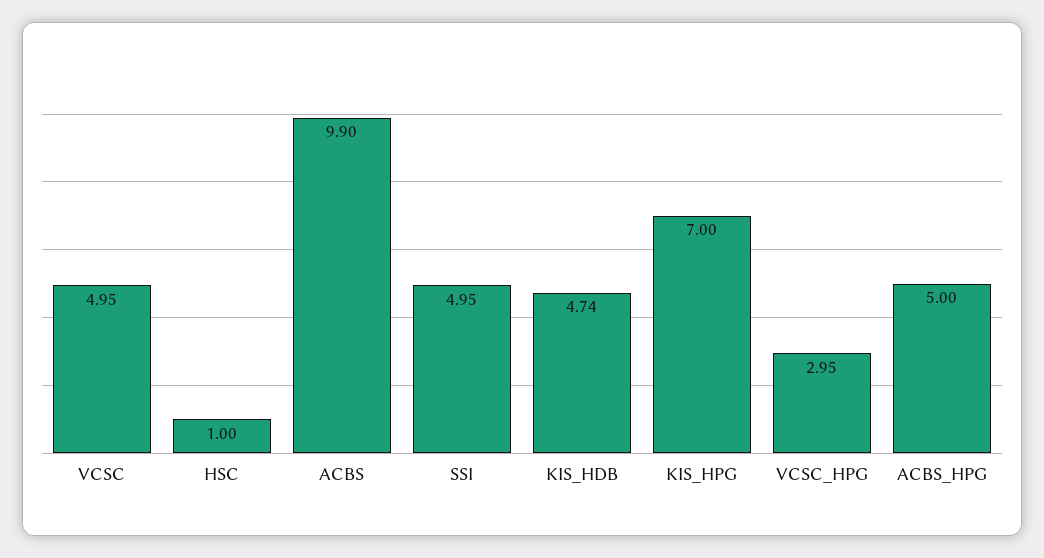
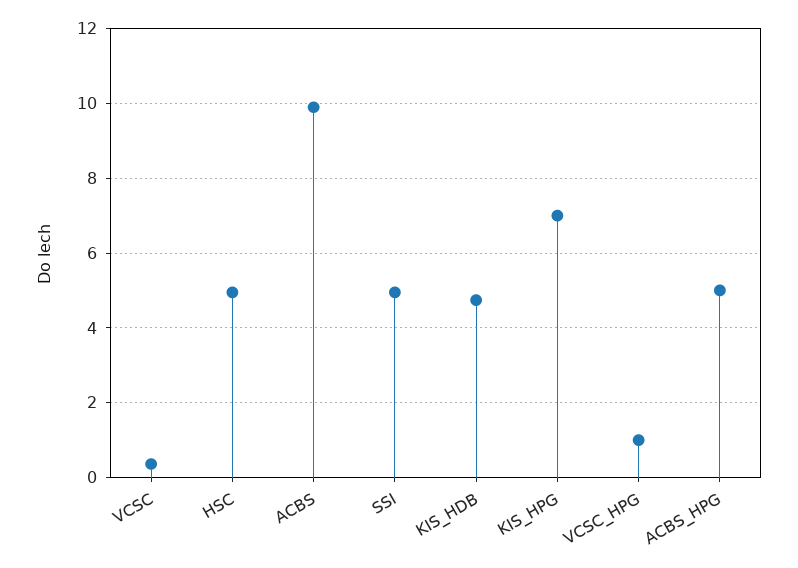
  {
-   "VCSC": 4.95,
+   "VCSC": 0.4,
-   "HSC": 1,
+   "HSC": 5,
    "ACBS": 9.9,
    "SSI": 4.95,
    "KIS_HDB": 4.74,
    "KIS_HPG": 7,
-   "VCSC_HPG": 2.95,
+   "VCSC_HPG": 1,
    "ACBS_HPG": 5
  }

